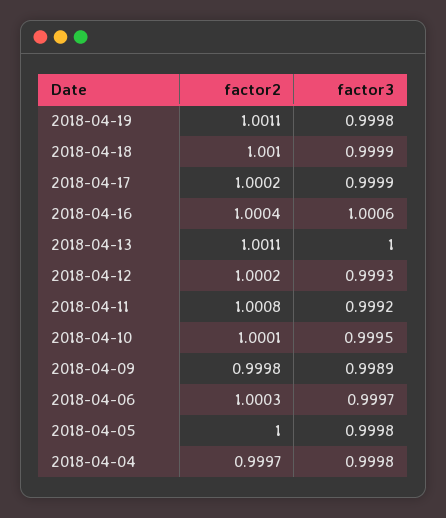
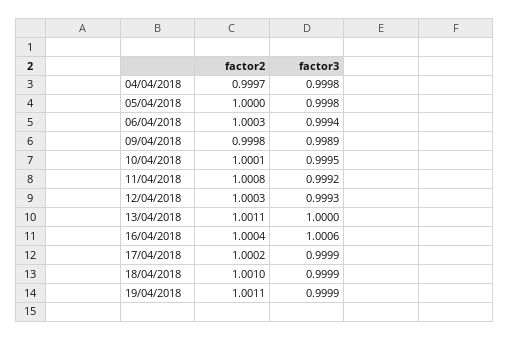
  {
    "factor2": {
      "2018-04-19": 1.0011,
      "2018-04-18": 1.001,
      "2018-04-17": 1.0002,
      "2018-04-16": 1.0004,
      "2018-04-13": 1.0011,
-     "2018-04-12": 1.0002,
+     "2018-04-12": 1.0003,
      "2018-04-11": 1.0008,
      "2018-04-10": 1.0001,
      "2018-04-09": 0.9998,
      "2018-04-06": 1.0003,
      "2018-04-05": 1,
      "2018-04-04": 0.9997
    },
    "factor3": {
-     "2018-04-19": 0.9998,
+     "2018-04-19": 0.9999,
      "2018-04-18": 0.9999,
      "2018-04-17": 0.9999,
      "2018-04-16": 1.0006,
      "2018-04-13": 1,
      "2018-04-12": 0.9993,
      "2018-04-11": 0.9992,
      "2018-04-10": 0.9995,
      "2018-04-09": 0.9989,
-     "2018-04-06": 0.9997,
+     "2018-04-06": 0.9994,
      "2018-04-05": 0.9998,
      "2018-04-04": 0.9998
    }
  }

